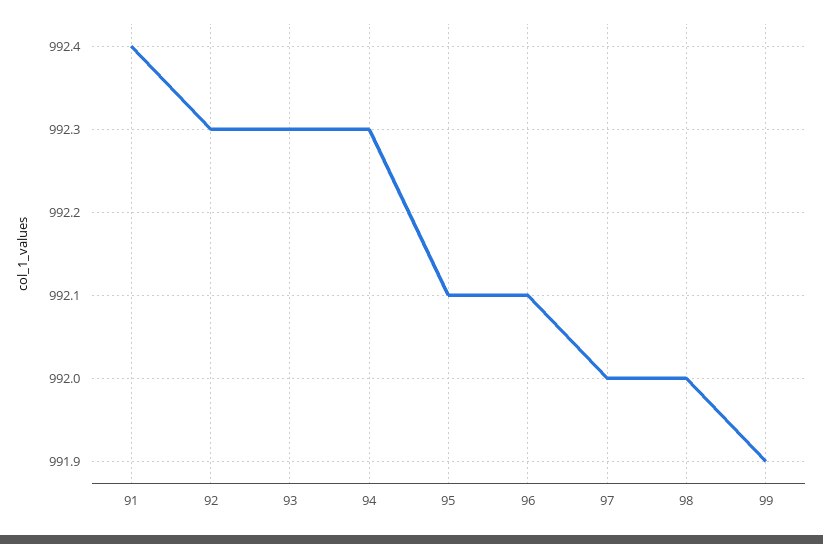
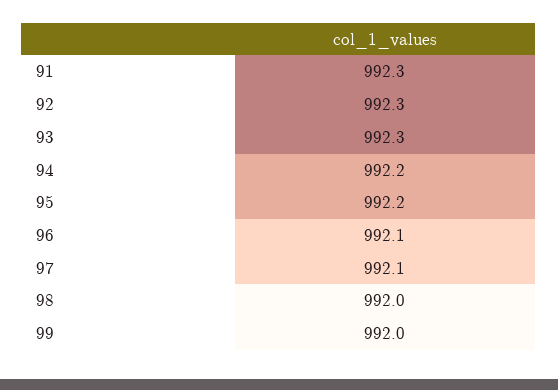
  {
-   "91": 992.4,
+   "91": 992.3,
    "92": 992.3,
    "93": 992.3,
-   "94": 992.3,
+   "94": 992.2,
-   "95": 992.1,
+   "95": 992.2,
    "96": 992.1,
-   "97": 992,
+   "97": 992.1,
    "98": 992,
-   "99": 991.9
+   "99": 992
  }

